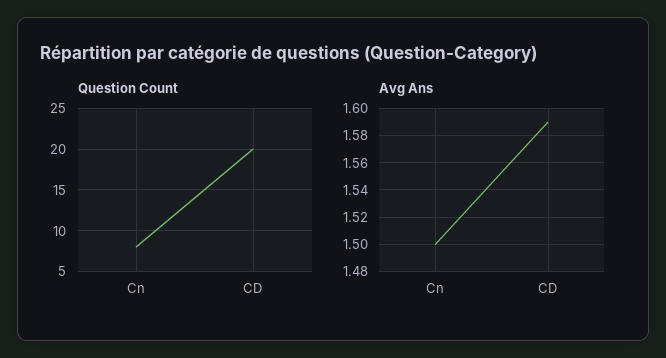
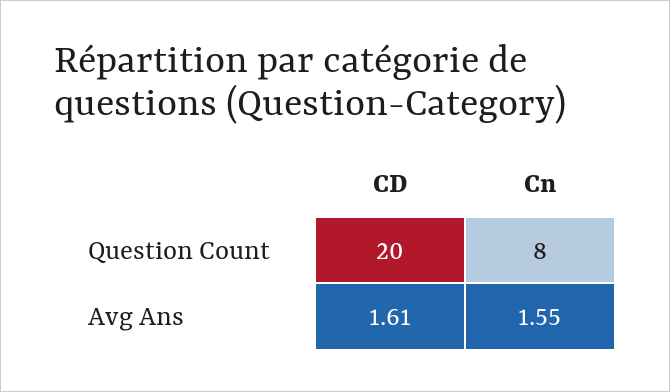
  {
    "Question Count": {
      "Cn": 8,
      "CD": 20
    },
    "Avg Ans": {
-     "Cn": 1.5,
+     "Cn": 1.55,
-     "CD": 1.59
+     "CD": 1.61
    }
  }

